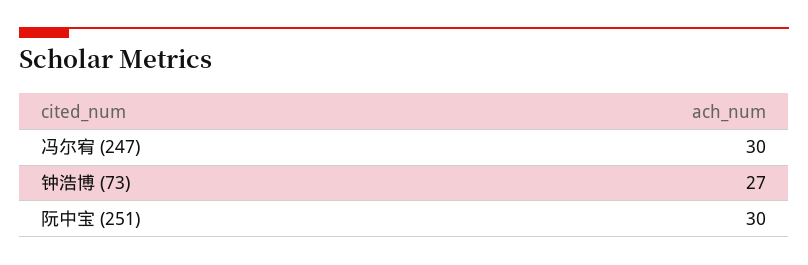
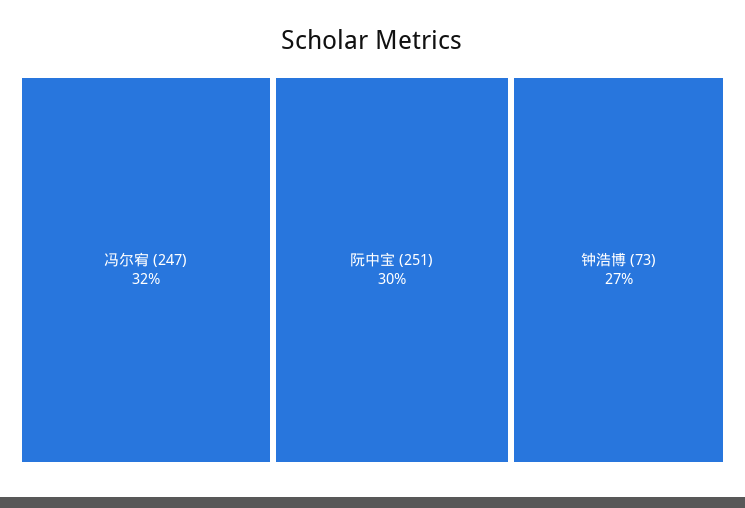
  {
-   "冯尔宥 (247)": 30,
+   "冯尔宥 (247)": 32,
    "钟浩博 (73)": 27,
    "阮中宝 (251)": 30
  }

